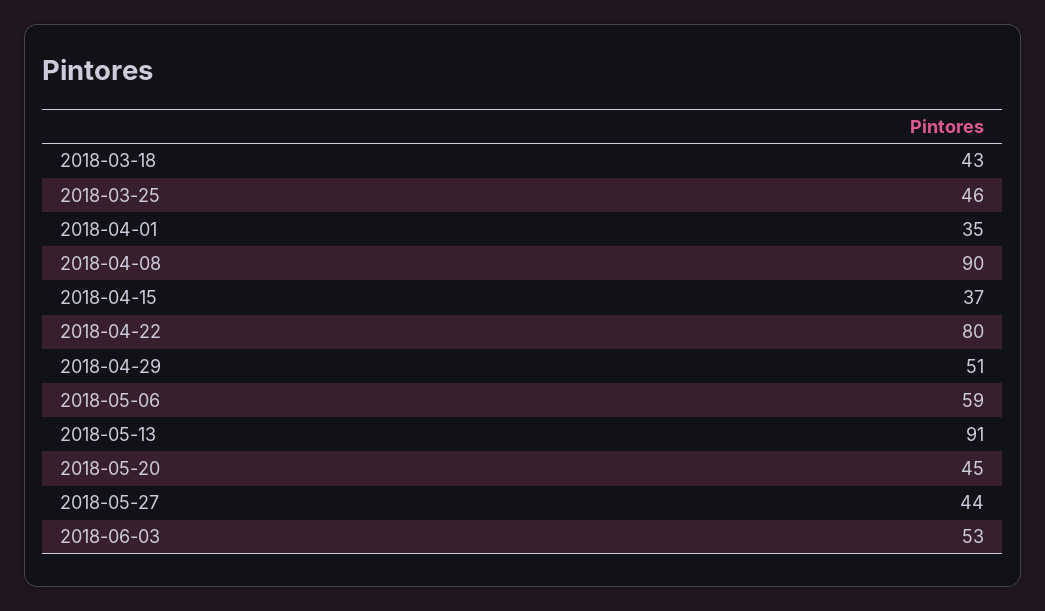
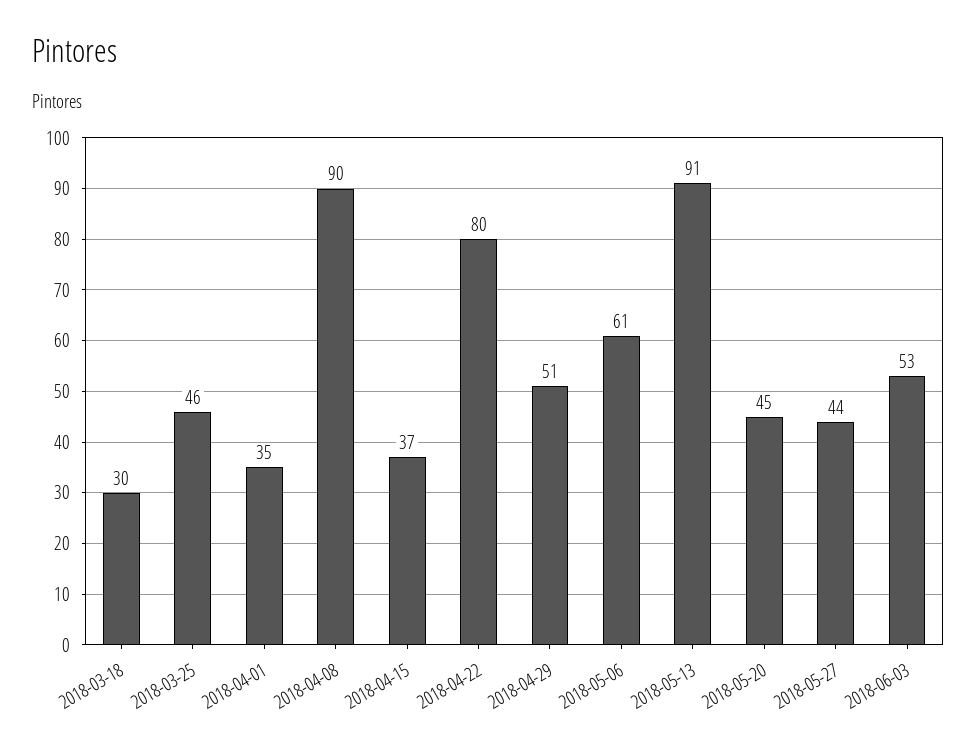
  {
-   "2018-03-18": 43,
+   "2018-03-18": 30,
    "2018-03-25": 46,
    "2018-04-01": 35,
    "2018-04-08": 90,
    "2018-04-15": 37,
    "2018-04-22": 80,
    "2018-04-29": 51,
-   "2018-05-06": 59,
+   "2018-05-06": 61,
    "2018-05-13": 91,
    "2018-05-20": 45,
    "2018-05-27": 44,
    "2018-06-03": 53
  }

